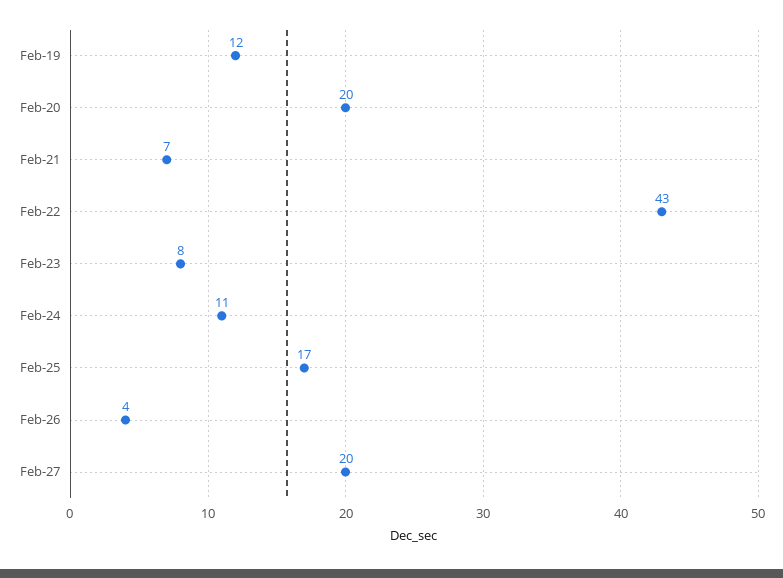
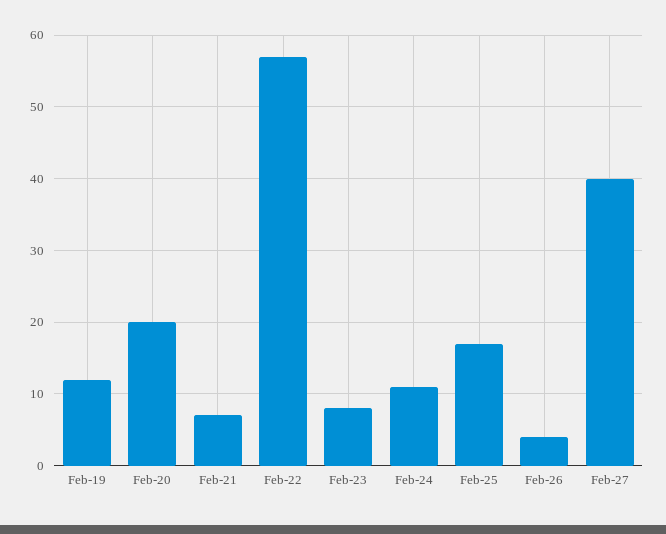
  {
    "Feb-19": 12,
    "Feb-20": 20,
    "Feb-21": 7,
-   "Feb-22": 43,
+   "Feb-22": 57,
    "Feb-23": 8,
    "Feb-24": 11,
    "Feb-25": 17,
    "Feb-26": 4,
-   "Feb-27": 20
+   "Feb-27": 40
  }

